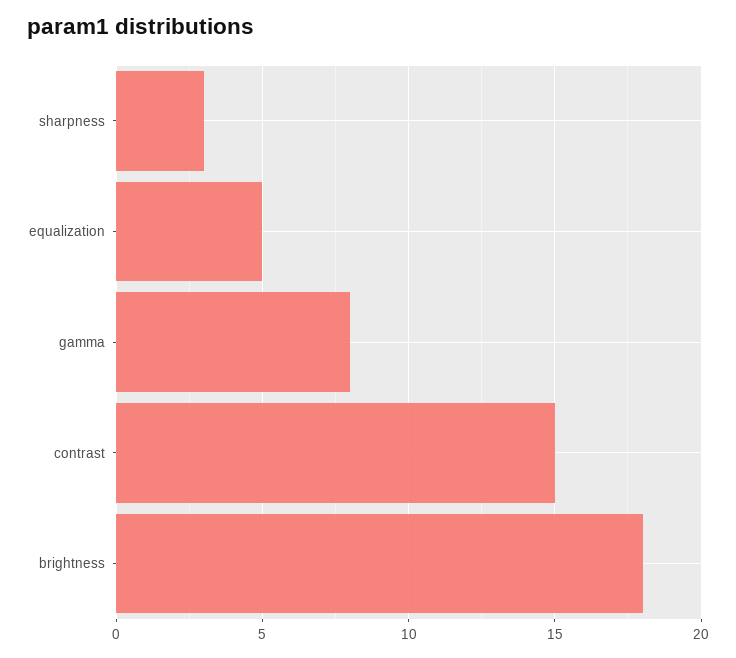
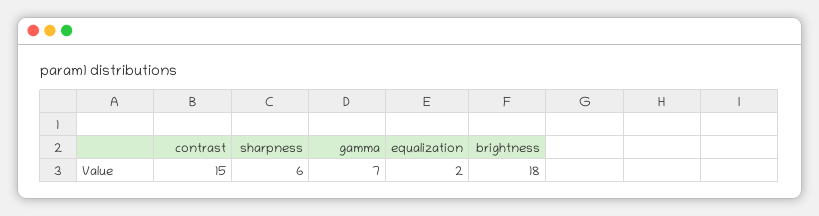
  {
-   "sharpness": 3,
+   "sharpness": 6,
-   "equalization": 5,
+   "equalization": 2,
-   "gamma": 8,
+   "gamma": 7,
    "contrast": 15,
    "brightness": 18
  }

